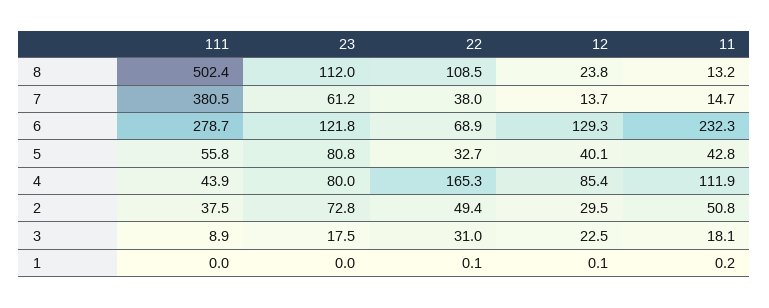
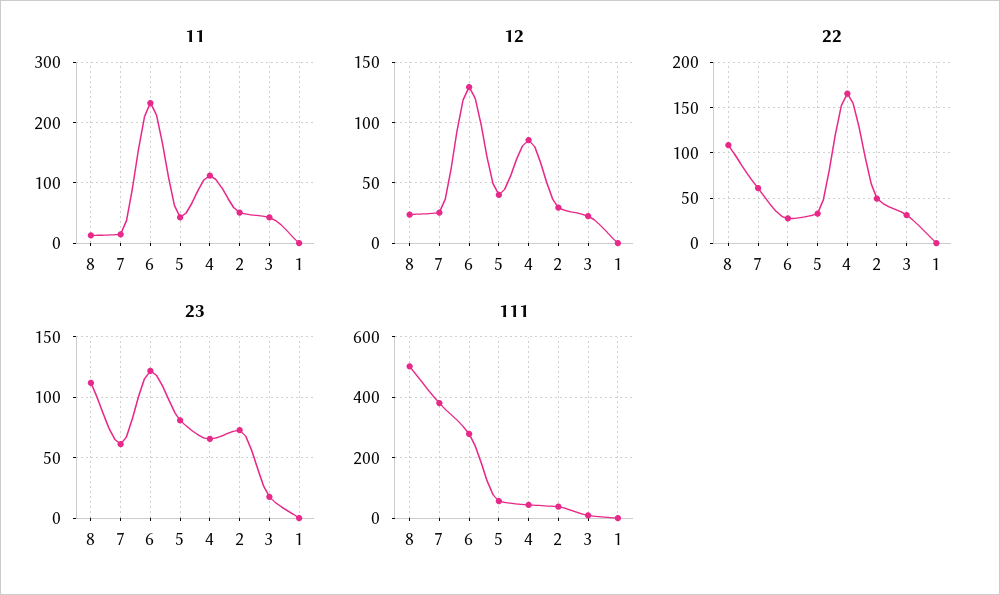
  {
    "111": {
      "8": 502.4,
      "7": 380.5,
      "6": 278.7,
      "5": 55.8,
      "4": 43.9,
      "2": 37.5,
      "3": 8.9,
      "1": 0
    },
    "23": {
      "8": 112,
      "7": 61.2,
      "6": 121.8,
      "5": 80.8,
-     "4": 80,
+     "4": 65,
      "2": 72.8,
      "3": 17.5,
      "1": 0
    },
    "22": {
      "8": 108.5,
-     "7": 38,
+     "7": 60,
-     "6": 68.9,
+     "6": 30,
      "5": 32.7,
      "4": 165.3,
      "2": 49.4,
      "3": 31,
      "1": 0.1
    },
    "12": {
      "8": 23.8,
-     "7": 13.7,
+     "7": 25,
      "6": 129.3,
      "5": 40.1,
      "4": 85.4,
      "2": 29.5,
      "3": 22.5,
      "1": 0.1
    },
    "11": {
      "8": 13.2,
      "7": 14.7,
      "6": 232.3,
      "5": 42.8,
      "4": 111.9,
      "2": 50.8,
-     "3": 18.1,
+     "3": 40,
      "1": 0.2
    }
  }

